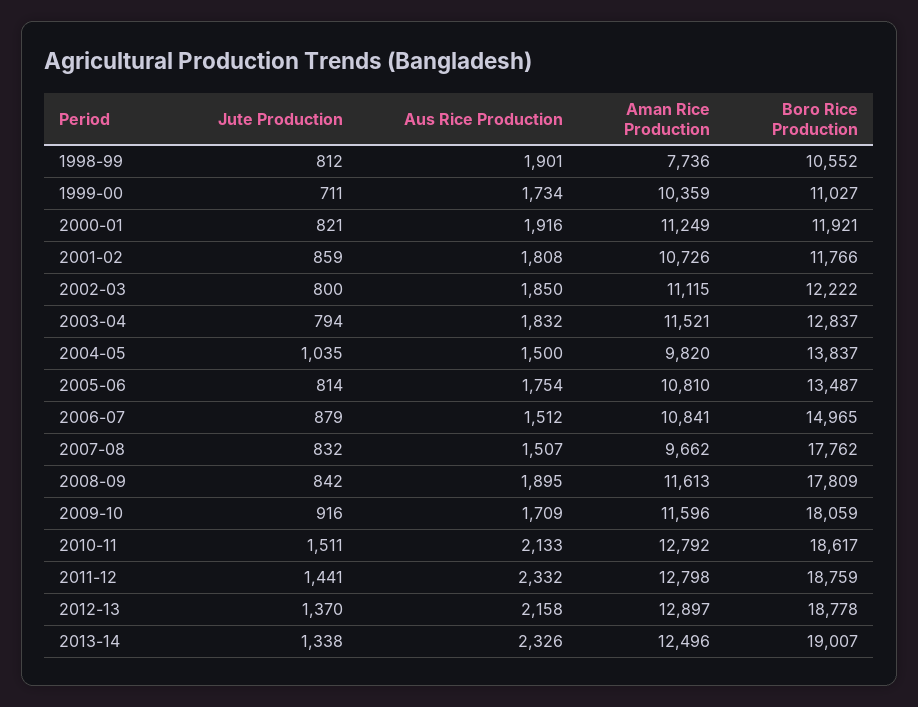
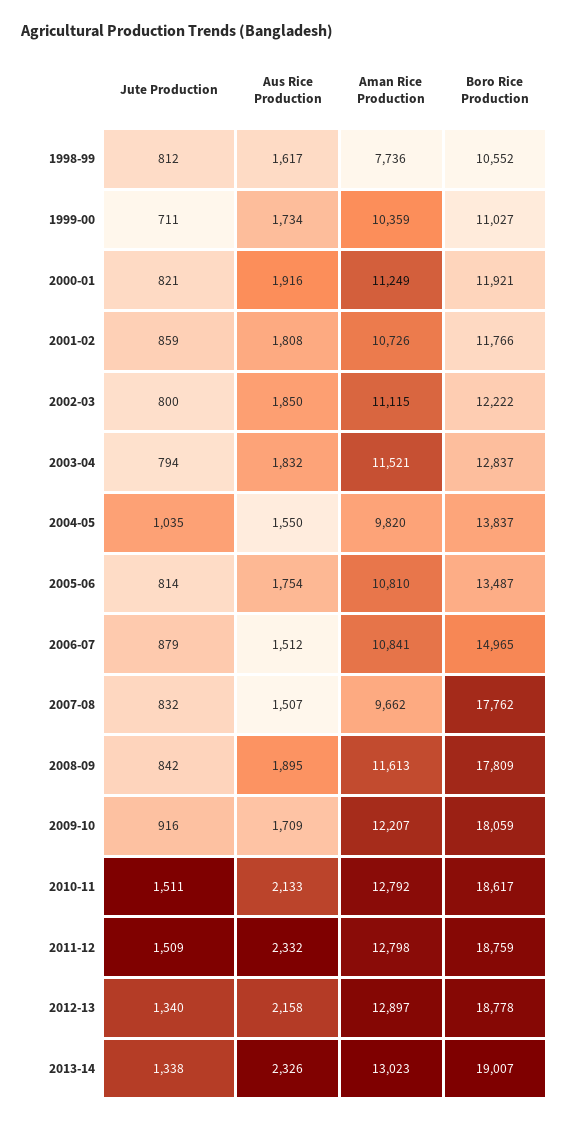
  {
    "Jute Production": {
      "1998-99": 812,
      "1999-00": 711,
      "2000-01": 821,
      "2001-02": 859,
      "2002-03": 800,
      "2003-04": 794,
      "2004-05": 1035,
      "2005-06": 814,
      "2006-07": 879,
      "2007-08": 832,
      "2008-09": 842,
      "2009-10": 916,
      "2010-11": 1511,
-     "2011-12": 1441,
+     "2011-12": 1509,
-     "2012-13": 1370,
+     "2012-13": 1340,
      "2013-14": 1338
    },
    "Aus Rice Production": {
-     "1998-99": 1901,
+     "1998-99": 1617,
      "1999-00": 1734,
      "2000-01": 1916,
      "2001-02": 1808,
      "2002-03": 1850,
      "2003-04": 1832,
-     "2004-05": 1500,
+     "2004-05": 1550,
      "2005-06": 1754,
      "2006-07": 1512,
      "2007-08": 1507,
      "2008-09": 1895,
      "2009-10": 1709,
      "2010-11": 2133,
      "2011-12": 2332,
      "2012-13": 2158,
      "2013-14": 2326
    },
    "Aman Rice Production": {
      "1998-99": 7736,
      "1999-00": 10359,
      "2000-01": 11249,
      "2001-02": 10726,
      "2002-03": 11115,
      "2003-04": 11521,
      "2004-05": 9820,
      "2005-06": 10810,
      "2006-07": 10841,
      "2007-08": 9662,
      "2008-09": 11613,
-     "2009-10": 11596,
+     "2009-10": 12207,
      "2010-11": 12792,
      "2011-12": 12798,
      "2012-13": 12897,
-     "2013-14": 12496
+     "2013-14": 13023
    },
    "Boro Rice Production": {
      "1998-99": 10552,
      "1999-00": 11027,
      "2000-01": 11921,
      "2001-02": 11766,
      "2002-03": 12222,
      "2003-04": 12837,
      "2004-05": 13837,
      "2005-06": 13487,
      "2006-07": 14965,
      "2007-08": 17762,
      "2008-09": 17809,
      "2009-10": 18059,
      "2010-11": 18617,
      "2011-12": 18759,
      "2012-13": 18778,
      "2013-14": 19007
    }
  }

